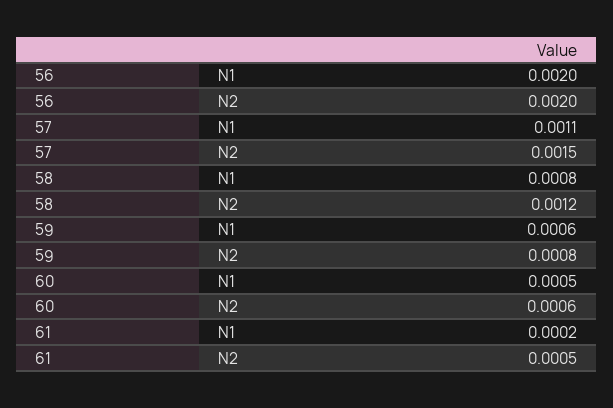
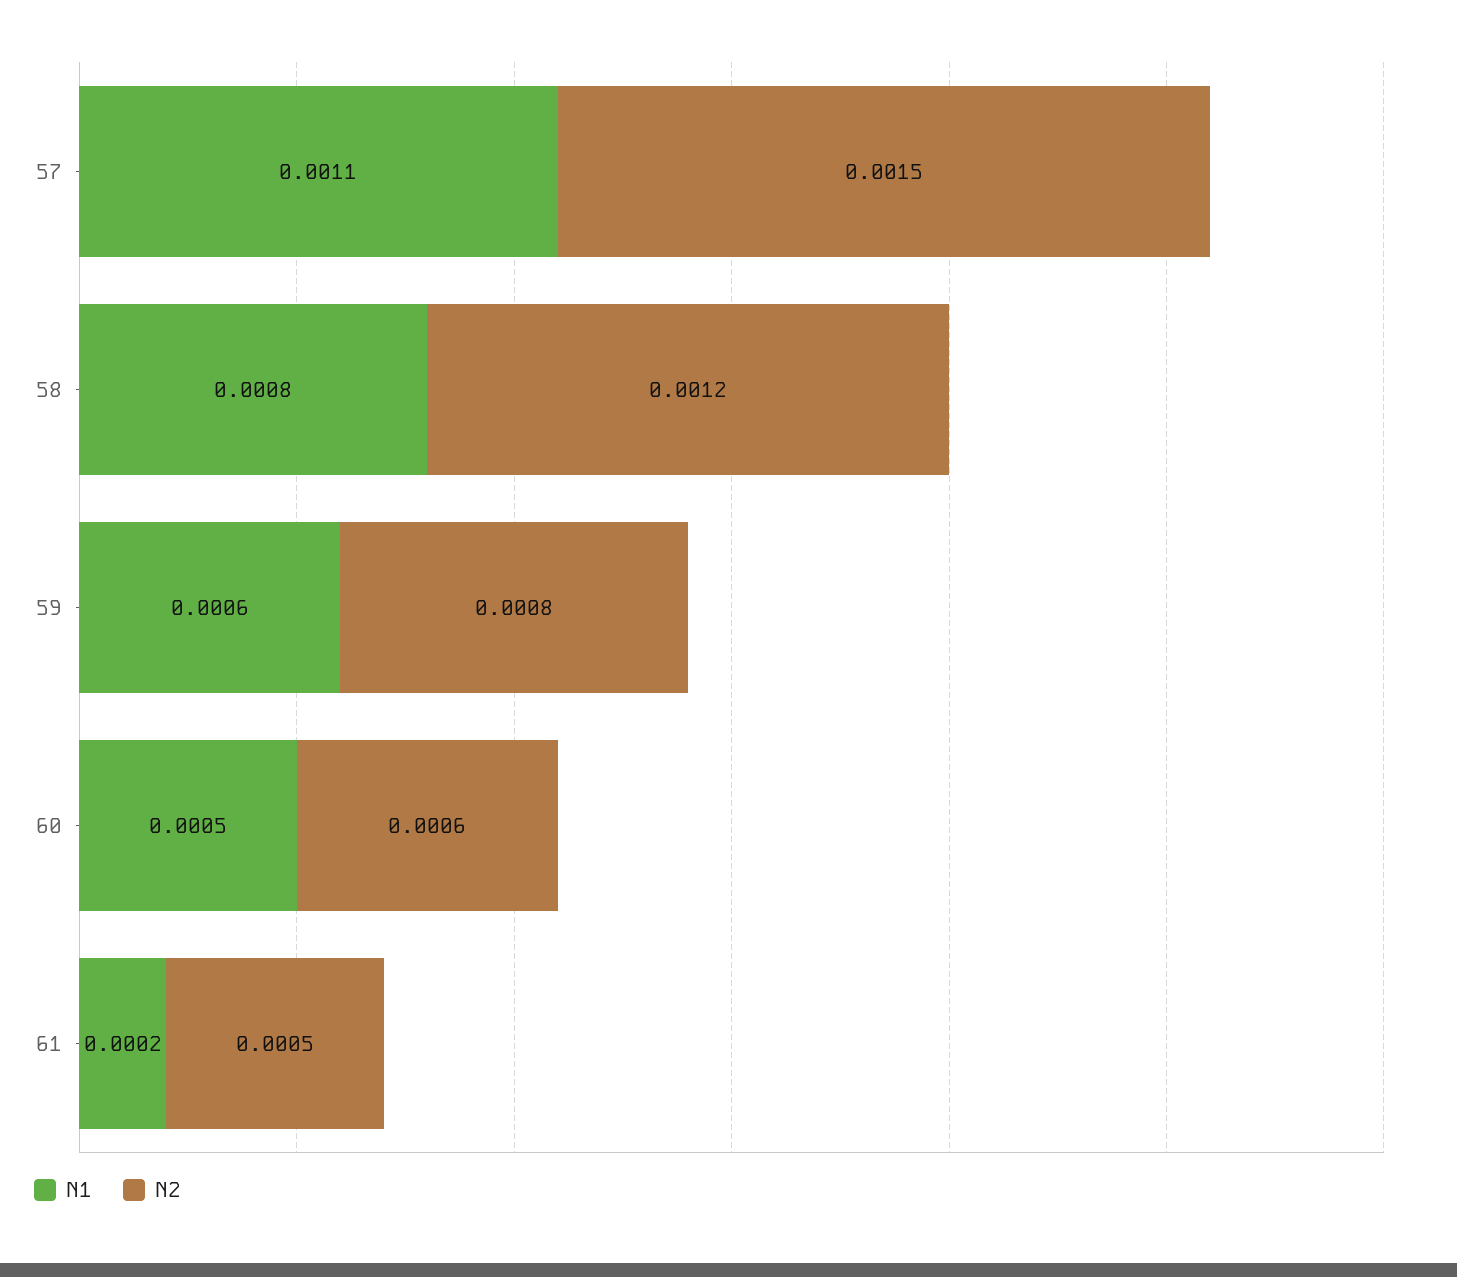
  {
    "N1": {
-     "56": 0.002,
      "57": 0.0011,
      "58": 0.0008,
      "59": 0.0006,
      "60": 0.0005,
      "61": 0.0002
    },
    "N2": {
-     "56": 0.002,
      "57": 0.0015,
      "58": 0.0012,
      "59": 0.0008,
      "60": 0.0006,
      "61": 0.0005
    }
  }

